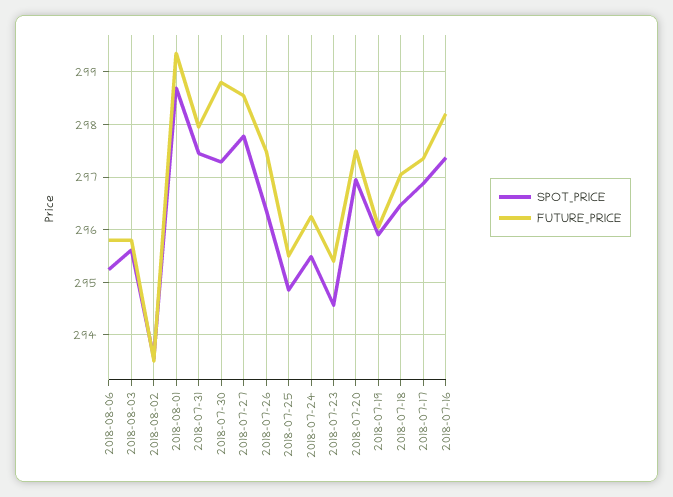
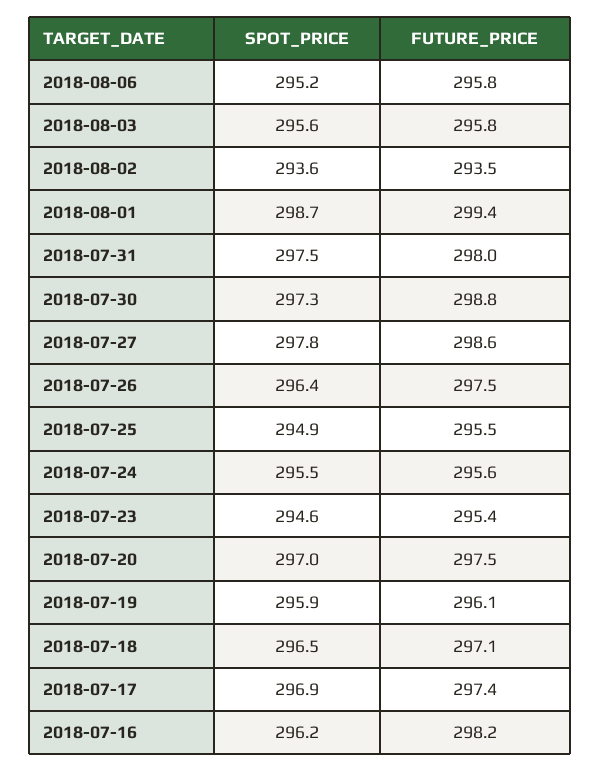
  {
    "SPOT_PRICE": {
      "2018-08-06": 295.2,
      "2018-08-03": 295.6,
      "2018-08-02": 293.6,
      "2018-08-01": 298.7,
      "2018-07-31": 297.5,
      "2018-07-30": 297.3,
      "2018-07-27": 297.8,
      "2018-07-26": 296.4,
      "2018-07-25": 294.9,
      "2018-07-24": 295.5,
      "2018-07-23": 294.6,
      "2018-07-20": 297,
      "2018-07-19": 295.9,
      "2018-07-18": 296.5,
      "2018-07-17": 296.9,
-     "2018-07-16": 297.4
+     "2018-07-16": 296.2
    },
    "FUTURE_PRICE": {
      "2018-08-06": 295.8,
      "2018-08-03": 295.8,
      "2018-08-02": 293.5,
      "2018-08-01": 299.4,
      "2018-07-31": 298,
      "2018-07-30": 298.8,
      "2018-07-27": 298.6,
      "2018-07-26": 297.5,
      "2018-07-25": 295.5,
-     "2018-07-24": 296.2,
+     "2018-07-24": 295.6,
      "2018-07-23": 295.4,
      "2018-07-20": 297.5,
      "2018-07-19": 296.1,
      "2018-07-18": 297.1,
      "2018-07-17": 297.4,
      "2018-07-16": 298.2
    }
  }

